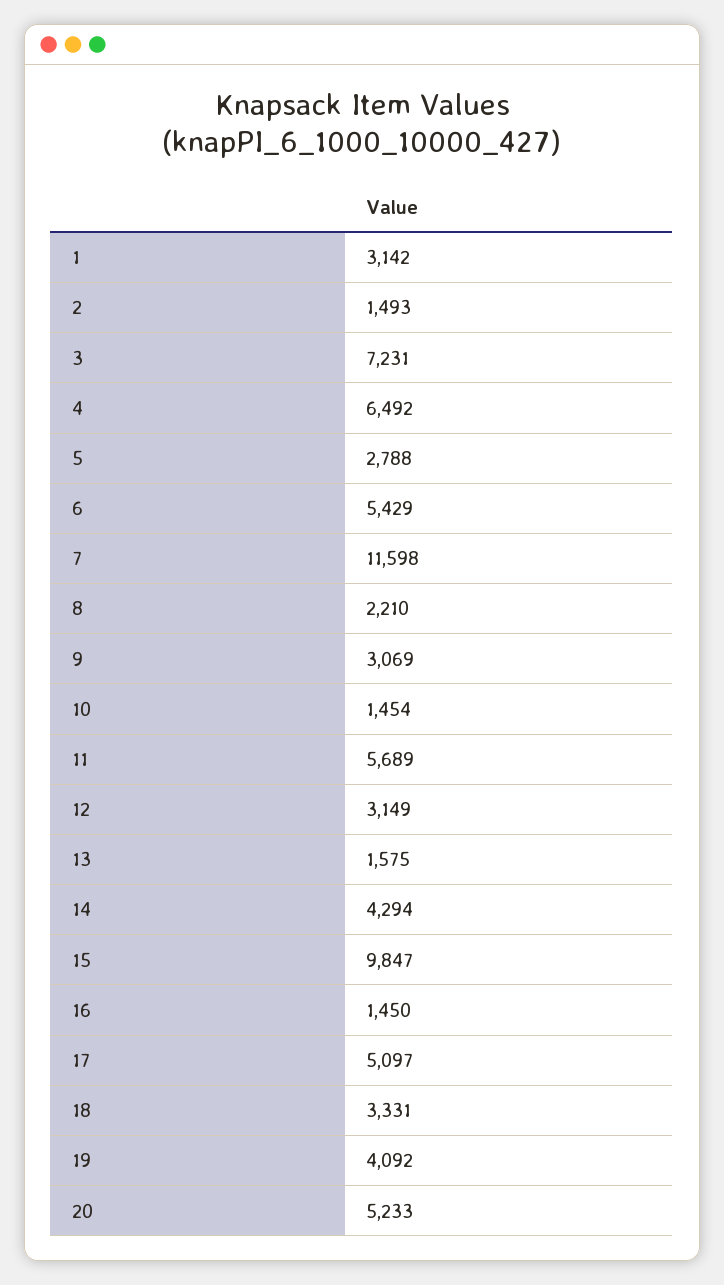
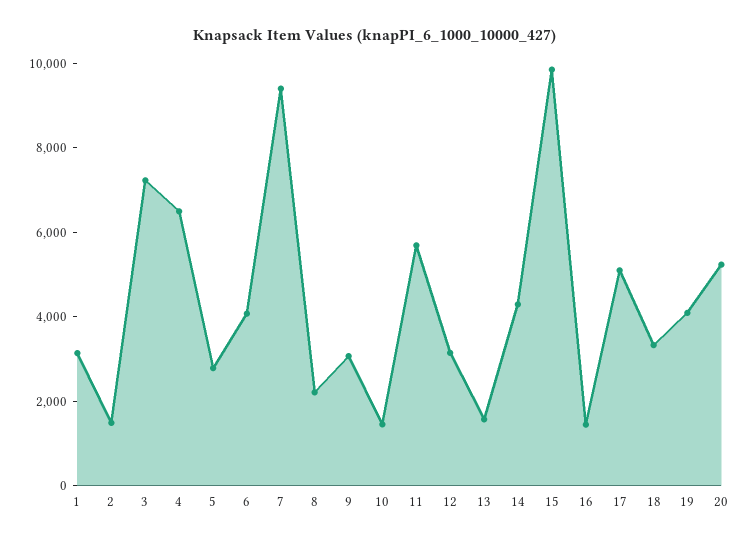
  {
    "1": 3142,
    "2": 1493,
    "3": 7231,
    "4": 6492,
    "5": 2788,
-   "6": 5429,
+   "6": 4000,
-   "7": 11598,
+   "7": 9500,
    "8": 2210,
    "9": 3069,
    "10": 1454,
    "11": 5689,
    "12": 3149,
    "13": 1575,
    "14": 4294,
    "15": 9847,
    "16": 1450,
    "17": 5097,
    "18": 3331,
    "19": 4092,
    "20": 5233
  }

